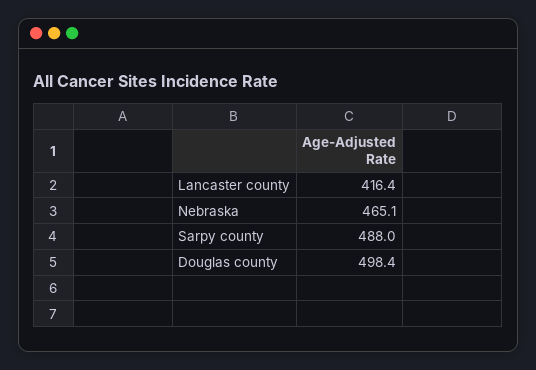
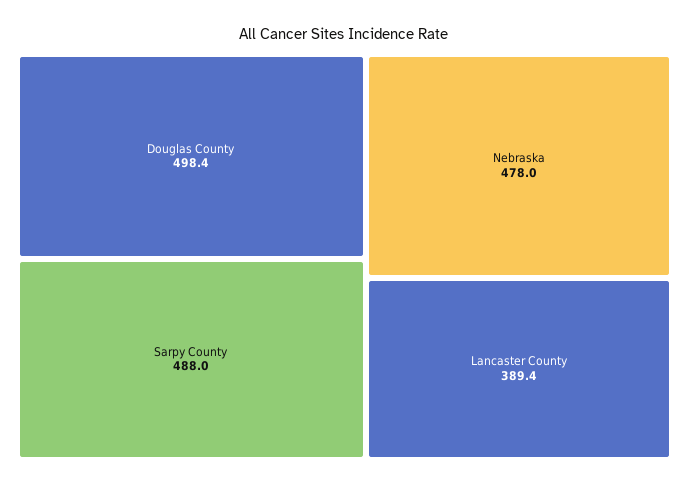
  {
-   "Lancaster county": 416.4,
+   "Lancaster county": 389.4,
-   "Nebraska": 465.1,
+   "Nebraska": 478,
    "Sarpy county": 488,
    "Douglas county": 498.4
  }

